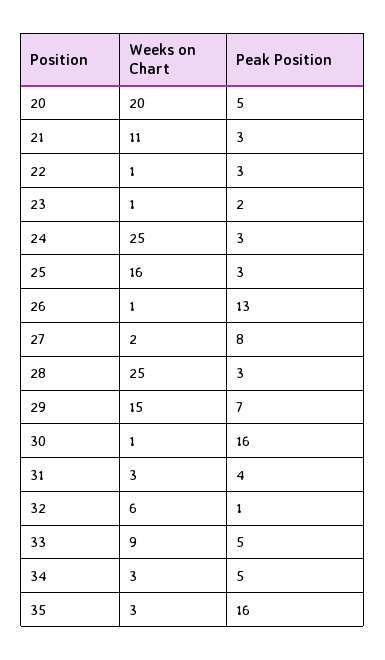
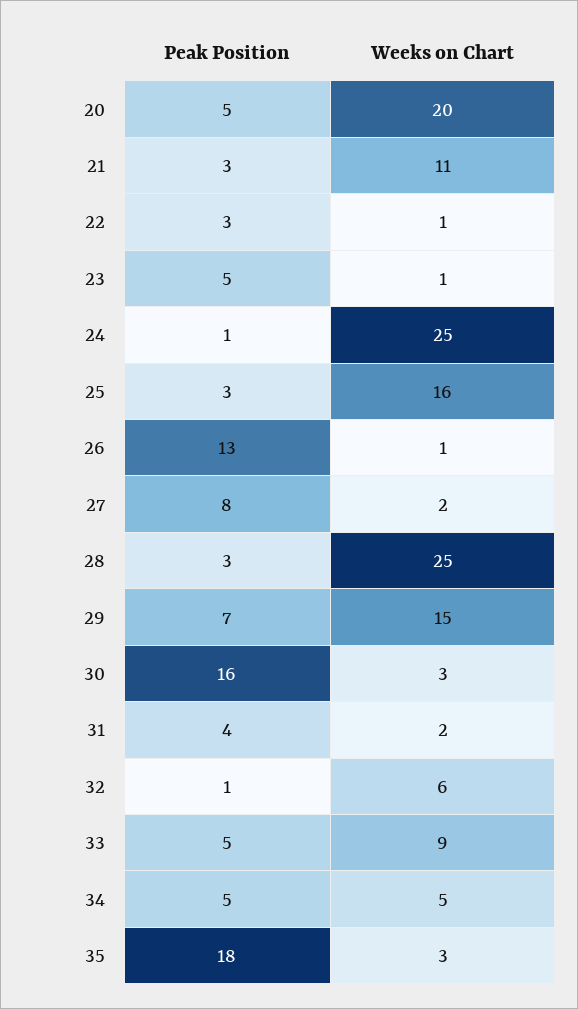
  {
    "Weeks on Chart": {
      "20": 20,
      "21": 11,
      "22": 1,
      "23": 1,
      "24": 25,
      "25": 16,
      "26": 1,
      "27": 2,
      "28": 25,
      "29": 15,
-     "30": 1,
+     "30": 3,
-     "31": 3,
+     "31": 2,
      "32": 6,
      "33": 9,
-     "34": 3,
+     "34": 5,
      "35": 3
    },
    "Peak Position": {
      "20": 5,
      "21": 3,
      "22": 3,
-     "23": 2,
+     "23": 5,
-     "24": 3,
+     "24": 1,
      "25": 3,
      "26": 13,
      "27": 8,
      "28": 3,
      "29": 7,
      "30": 16,
      "31": 4,
      "32": 1,
      "33": 5,
      "34": 5,
-     "35": 16
+     "35": 18
    }
  }

